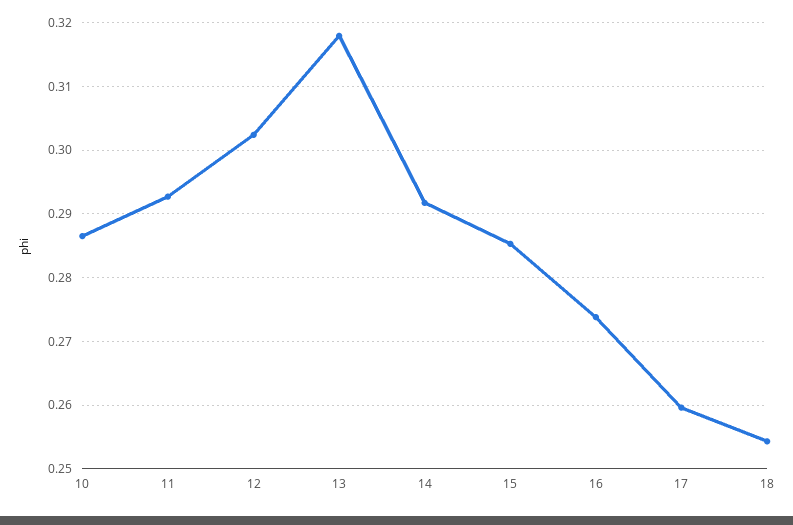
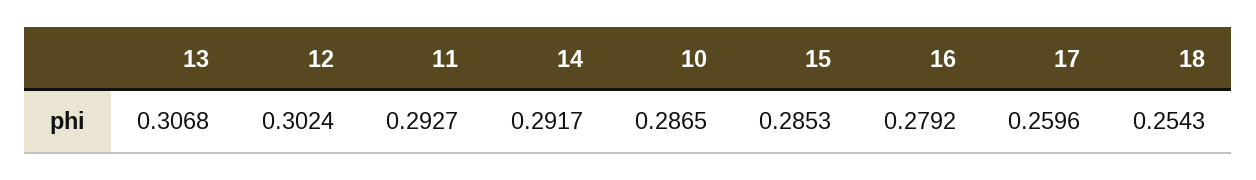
  {
    "10": 0.2865,
    "11": 0.2927,
    "12": 0.3024,
-   "13": 0.318,
+   "13": 0.3068,
    "14": 0.2917,
    "15": 0.2853,
-   "16": 0.274,
+   "16": 0.2792,
    "17": 0.2596,
    "18": 0.2543
  }

